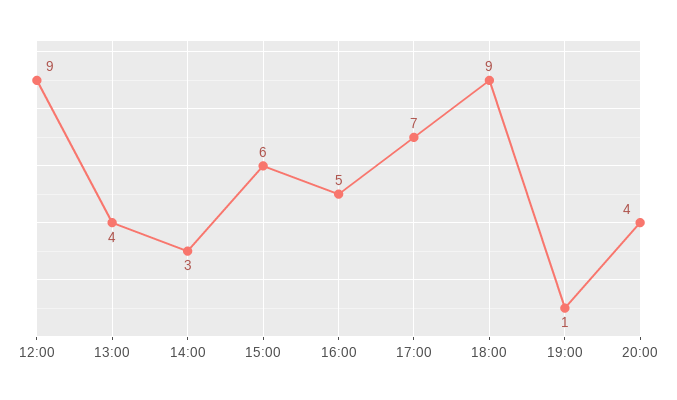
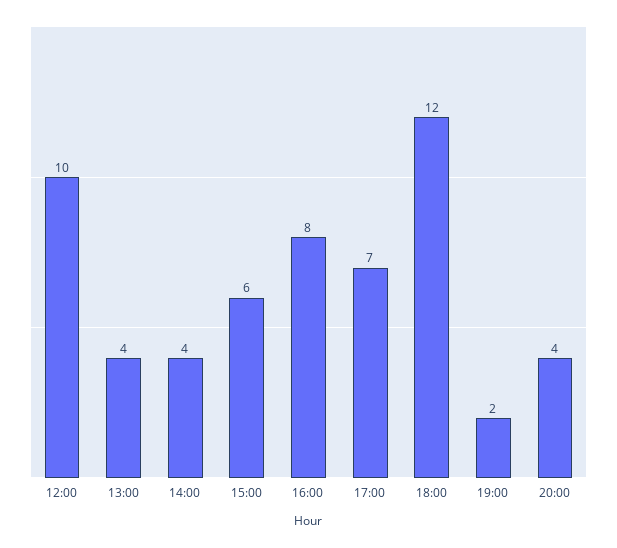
  {
-   "12:00": 9,
+   "12:00": 10,
    "13:00": 4,
-   "14:00": 3,
+   "14:00": 4,
    "15:00": 6,
-   "16:00": 5,
+   "16:00": 8,
    "17:00": 7,
-   "18:00": 9,
+   "18:00": 12,
-   "19:00": 1,
+   "19:00": 2,
    "20:00": 4
  }

